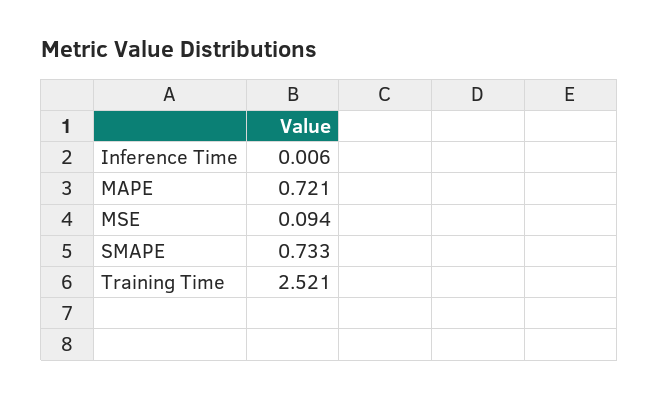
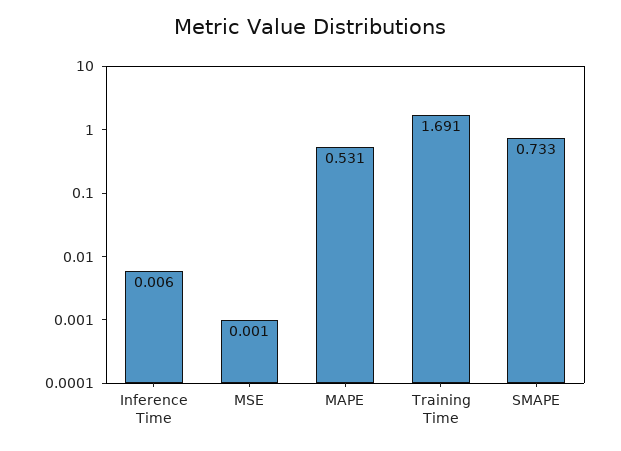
  {
    "Inference Time": 0.006,
-   "MAPE": 0.721,
+   "MAPE": 0.531,
-   "MSE": 0.094,
+   "MSE": 0.001,
    "SMAPE": 0.733,
-   "Training Time": 2.521
+   "Training Time": 1.691
  }

